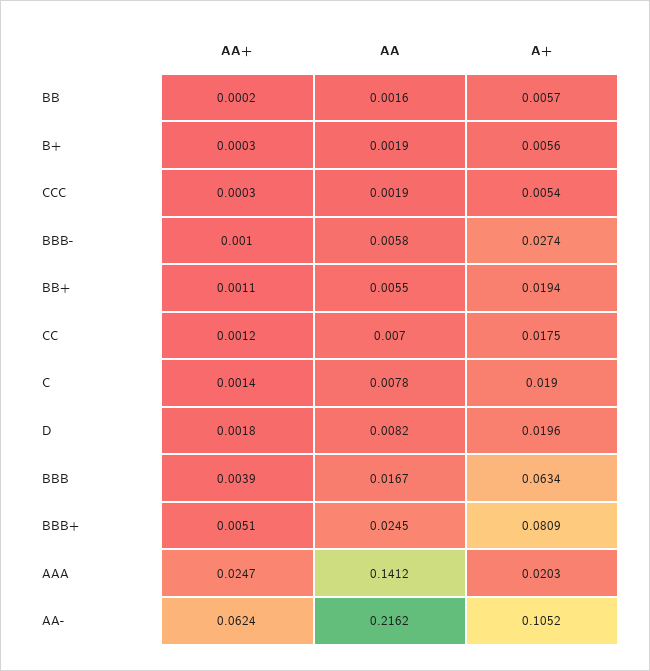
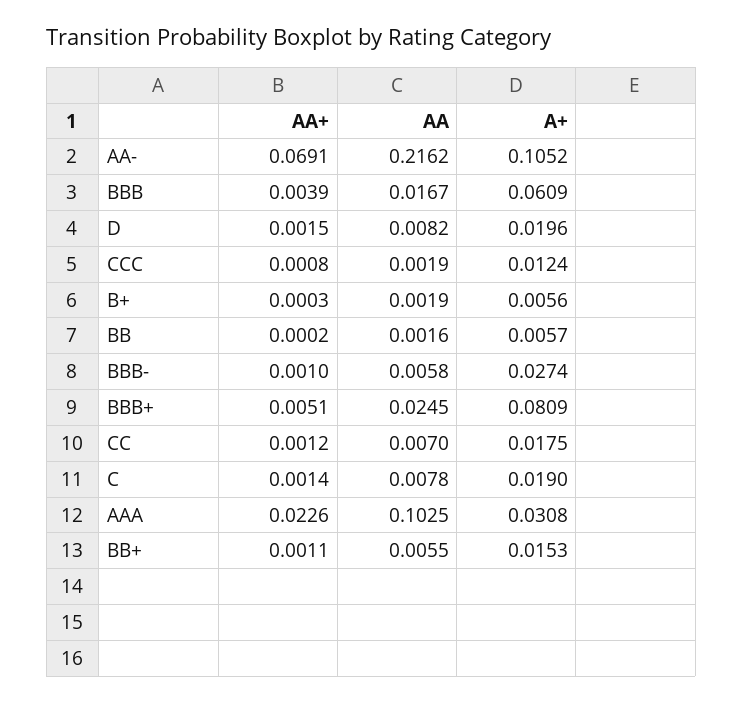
  {
    "AA+": {
      "BB": 0.0002,
      "B+": 0.0003,
-     "CCC": 0.0003,
+     "CCC": 0.0008,
      "BBB-": 0.001,
      "BB+": 0.0011,
      "CC": 0.0012,
      "C": 0.0014,
-     "D": 0.0018,
+     "D": 0.0015,
      "BBB": 0.0039,
      "BBB+": 0.0051,
-     "AAA": 0.0247,
+     "AAA": 0.0226,
-     "AA-": 0.0624
+     "AA-": 0.0691
    },
    "AA": {
      "BB": 0.0016,
      "B+": 0.0019,
      "CCC": 0.0019,
      "BBB-": 0.0058,
      "BB+": 0.0055,
      "CC": 0.007,
      "C": 0.0078,
      "D": 0.0082,
      "BBB": 0.0167,
      "BBB+": 0.0245,
-     "AAA": 0.1412,
+     "AAA": 0.1025,
      "AA-": 0.2162
    },
    "A+": {
      "BB": 0.0057,
      "B+": 0.0056,
-     "CCC": 0.0054,
+     "CCC": 0.0124,
      "BBB-": 0.0274,
-     "BB+": 0.0194,
+     "BB+": 0.0153,
      "CC": 0.0175,
      "C": 0.019,
      "D": 0.0196,
-     "BBB": 0.0634,
+     "BBB": 0.0609,
      "BBB+": 0.0809,
-     "AAA": 0.0203,
+     "AAA": 0.0308,
      "AA-": 0.1052
    }
  }

